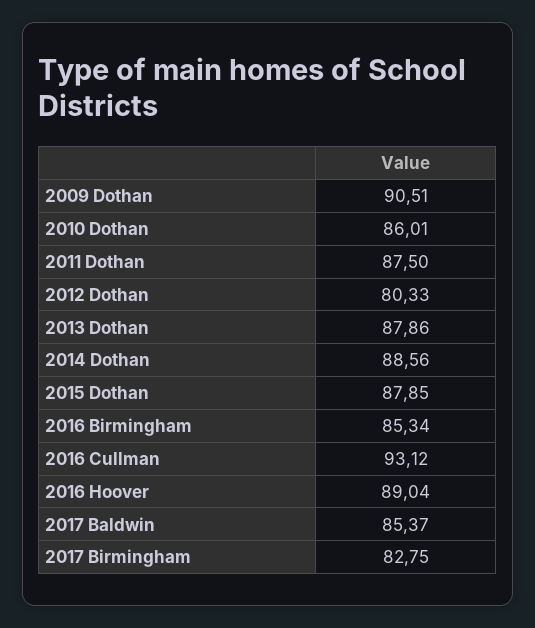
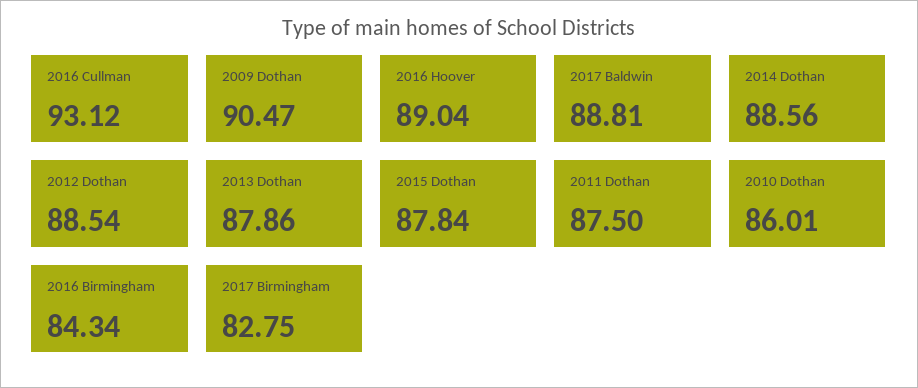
  {
-   "2009 Dothan": 90.51,
+   "2009 Dothan": 90.47,
    "2010 Dothan": 86.01,
    "2011 Dothan": 87.5,
-   "2012 Dothan": 80.33,
+   "2012 Dothan": 88.54,
    "2013 Dothan": 87.86,
    "2014 Dothan": 88.56,
-   "2015 Dothan": 87.85,
+   "2015 Dothan": 87.84,
-   "2016 Birmingham": 85.34,
+   "2016 Birmingham": 84.34,
    "2016 Cullman": 93.12,
    "2016 Hoover": 89.04,
-   "2017 Baldwin": 85.37,
+   "2017 Baldwin": 88.81,
    "2017 Birmingham": 82.75
  }

